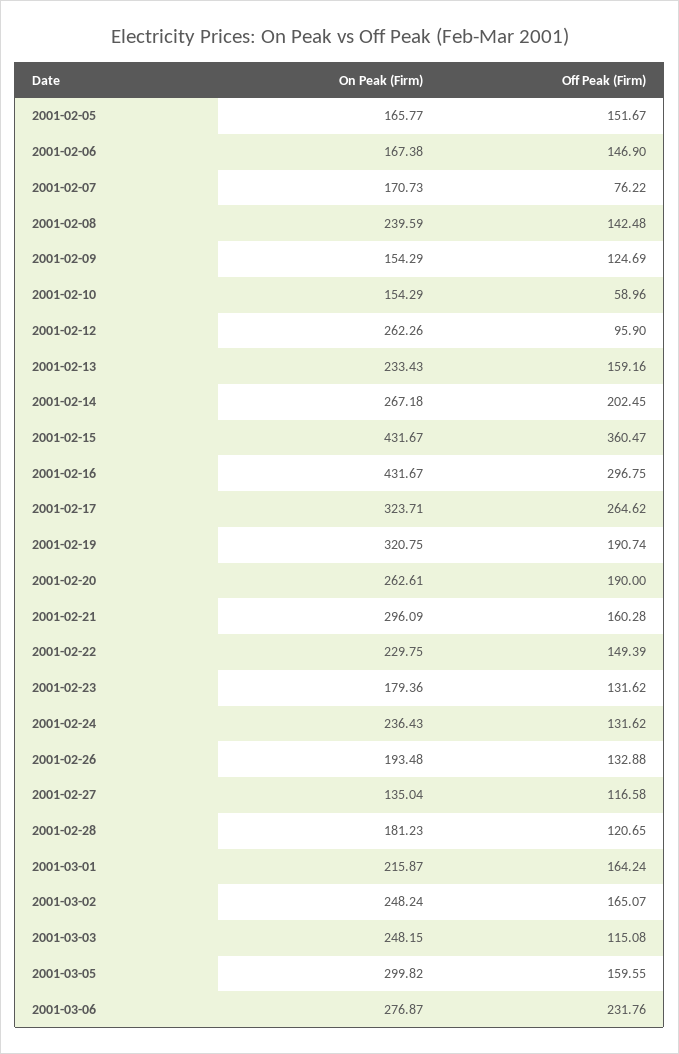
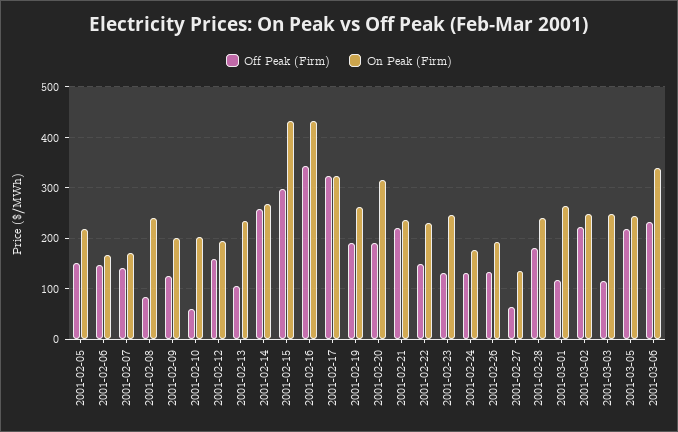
  {
    "On Peak (Firm)": {
-     "2001-02-05": 165.77,
+     "2001-02-05": 220,
      "2001-02-06": 167.38,
      "2001-02-07": 170.73,
      "2001-02-08": 239.59,
-     "2001-02-09": 154.29,
+     "2001-02-09": 200,
-     "2001-02-10": 154.29,
+     "2001-02-10": 200,
-     "2001-02-12": 262.26,
+     "2001-02-12": 200,
      "2001-02-13": 233.43,
      "2001-02-14": 267.18,
      "2001-02-15": 431.67,
      "2001-02-16": 431.67,
      "2001-02-17": 323.71,
-     "2001-02-19": 320.75,
+     "2001-02-19": 260,
-     "2001-02-20": 262.61,
+     "2001-02-20": 320,
-     "2001-02-21": 296.09,
+     "2001-02-21": 240,
      "2001-02-22": 229.75,
-     "2001-02-23": 179.36,
+     "2001-02-23": 240,
-     "2001-02-24": 236.43,
+     "2001-02-24": 180,
      "2001-02-26": 193.48,
      "2001-02-27": 135.04,
-     "2001-02-28": 181.23,
+     "2001-02-28": 240,
-     "2001-03-01": 215.87,
+     "2001-03-01": 260,
      "2001-03-02": 248.24,
      "2001-03-03": 248.15,
-     "2001-03-05": 299.82,
+     "2001-03-05": 240,
-     "2001-03-06": 276.87
+     "2001-03-06": 340
    },
    "Off Peak (Firm)": {
      "2001-02-05": 151.67,
      "2001-02-06": 146.9,
-     "2001-02-07": 76.22,
+     "2001-02-07": 140,
-     "2001-02-08": 142.48,
+     "2001-02-08": 80,
      "2001-02-09": 124.69,
      "2001-02-10": 58.96,
-     "2001-02-12": 95.9,
+     "2001-02-12": 160,
-     "2001-02-13": 159.16,
+     "2001-02-13": 100,
-     "2001-02-14": 202.45,
+     "2001-02-14": 260,
-     "2001-02-15": 360.47,
+     "2001-02-15": 300,
-     "2001-02-16": 296.75,
+     "2001-02-16": 340,
-     "2001-02-17": 264.62,
+     "2001-02-17": 320,
      "2001-02-19": 190.74,
      "2001-02-20": 190,
-     "2001-02-21": 160.28,
+     "2001-02-21": 220,
      "2001-02-22": 149.39,
      "2001-02-23": 131.62,
      "2001-02-24": 131.62,
      "2001-02-26": 132.88,
-     "2001-02-27": 116.58,
+     "2001-02-27": 60,
-     "2001-02-28": 120.65,
+     "2001-02-28": 180,
-     "2001-03-01": 164.24,
+     "2001-03-01": 120,
-     "2001-03-02": 165.07,
+     "2001-03-02": 220,
      "2001-03-03": 115.08,
-     "2001-03-05": 159.55,
+     "2001-03-05": 220,
      "2001-03-06": 231.76
    }
  }

